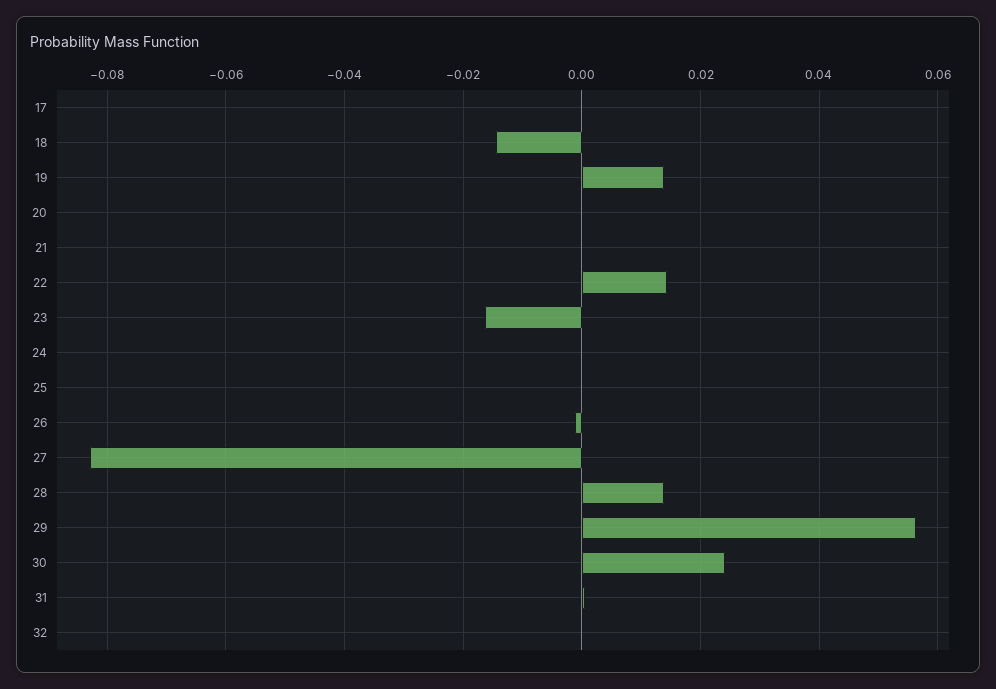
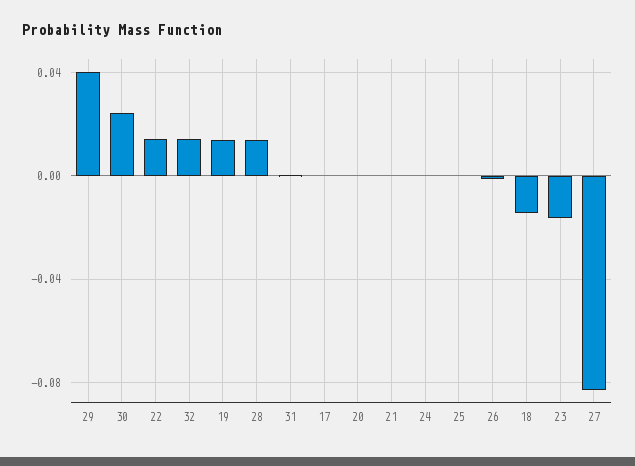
  {
    "17": 0,
    "18": -0.014,
    "19": 0.014,
    "20": 0,
    "21": 0,
    "22": 0.014,
    "23": -0.016,
    "24": 0,
    "25": 0,
    "26": -0.002,
    "27": -0.082,
    "28": 0.014,
-   "29": 0.056,
+   "29": 0.04,
    "30": 0.024,
    "31": 0,
-   "32": 0
+   "32": 0.015
  }

